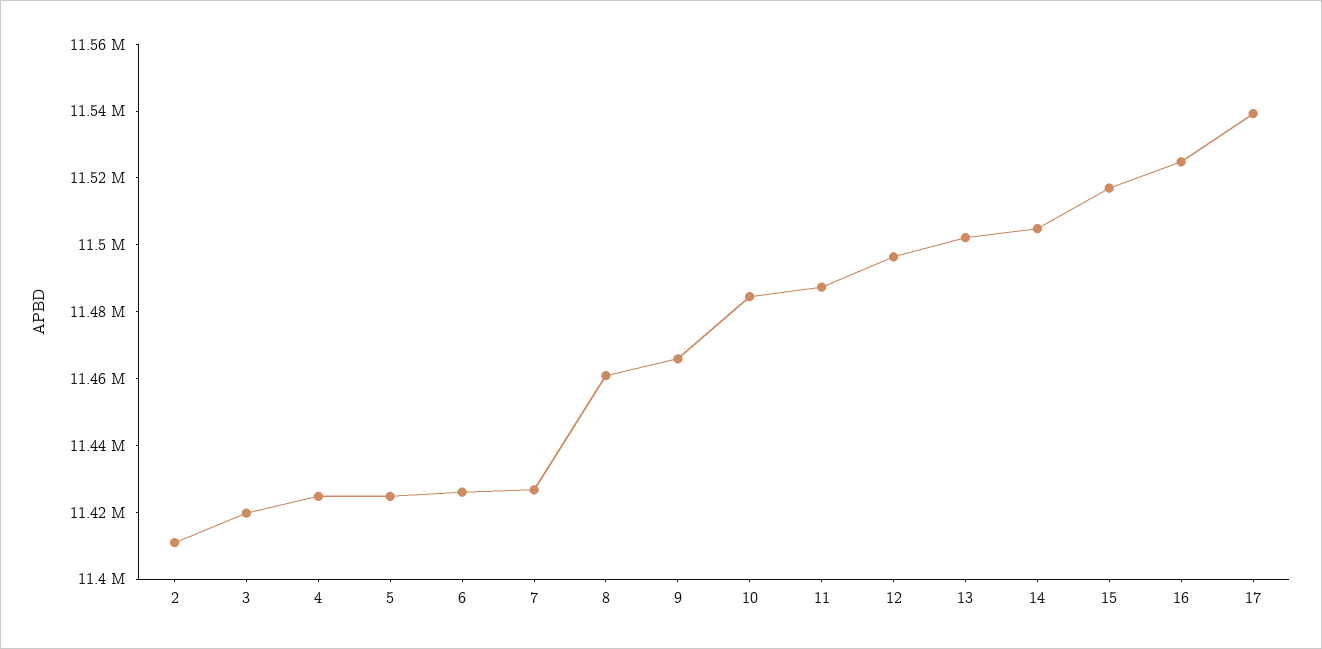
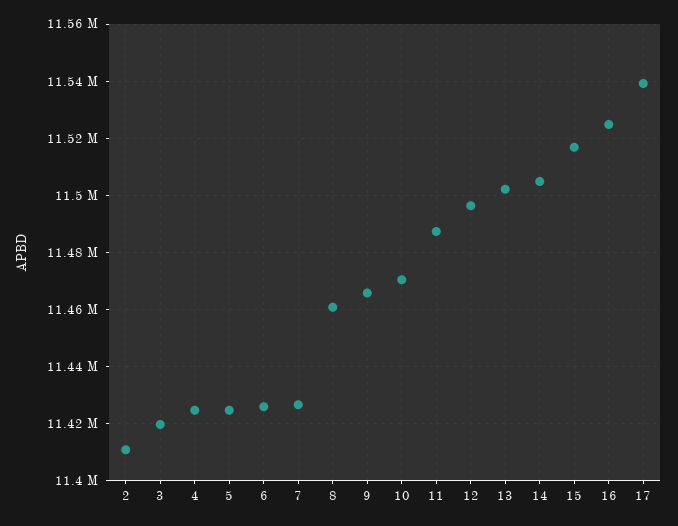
  {
    "2": 11410000,
    "3": 11420000,
    "4": 11425000,
    "5": 11425000,
    "6": 11425000,
    "7": 11427500,
    "8": 11460000,
    "9": 11465000,
-   "10": 11485000,
+   "10": 11470000,
    "11": 11487500,
    "12": 11497500,
    "13": 11502500,
    "14": 11505000,
    "15": 11517500,
    "16": 11525000,
    "17": 11540000
  }

